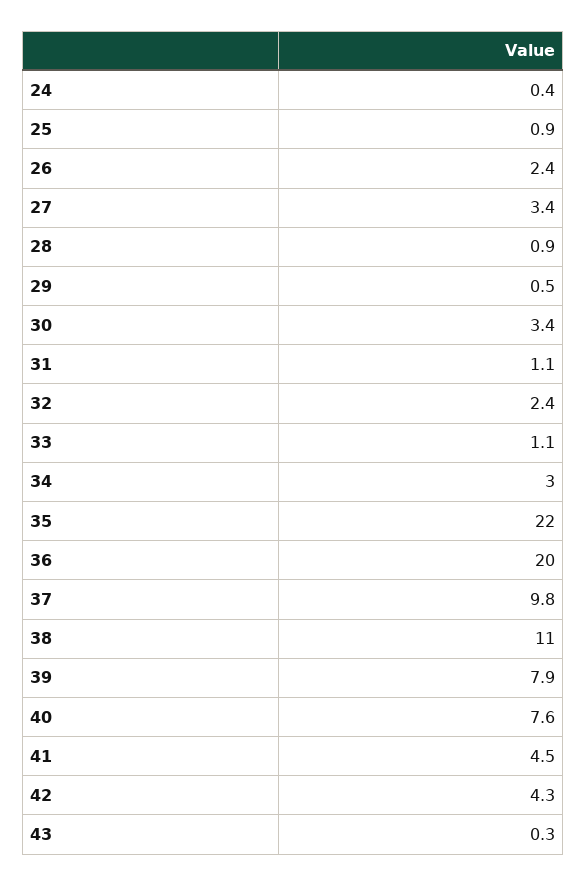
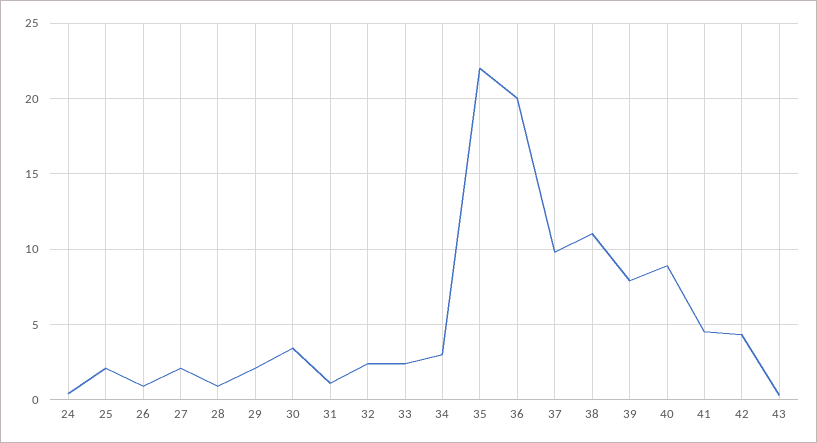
  {
    "24": 0.4,
-   "25": 0.9,
+   "25": 2,
-   "26": 2.4,
+   "26": 1,
-   "27": 3.4,
+   "27": 2,
    "28": 0.9,
-   "29": 0.5,
+   "29": 2,
    "30": 3.4,
    "31": 1.1,
    "32": 2.4,
-   "33": 1.1,
+   "33": 2.5,
    "34": 3,
    "35": 22,
    "36": 20,
    "37": 9.8,
    "38": 11,
    "39": 7.9,
-   "40": 7.6,
+   "40": 9,
    "41": 4.5,
    "42": 4.3,
    "43": 0.3
  }

